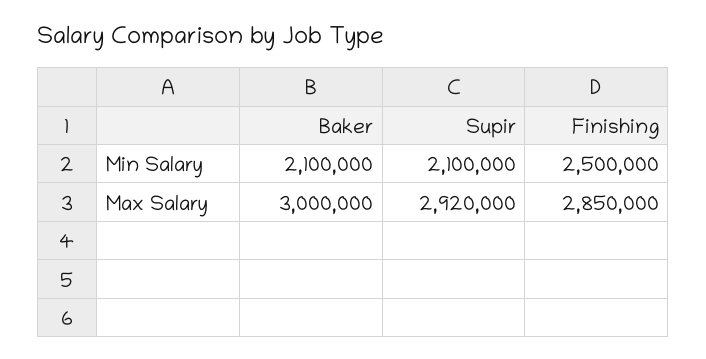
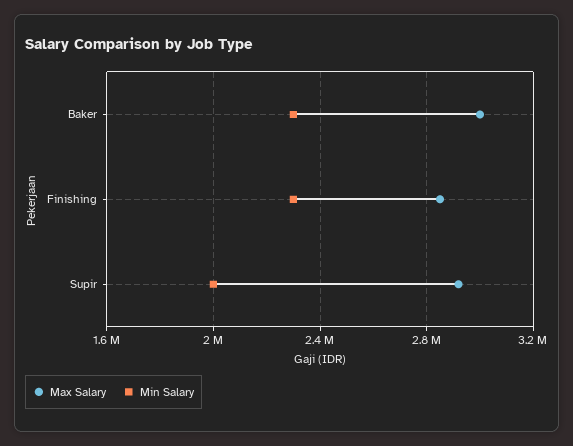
  {
    "Min Salary": {
-     "Baker": 2100000,
+     "Baker": 2300000,
-     "Supir": 2100000,
+     "Supir": 2000000,
-     "Finishing": 2500000
+     "Finishing": 2300000
    },
    "Max Salary": {
      "Baker": 3000000,
      "Supir": 2920000,
      "Finishing": 2850000
    }
  }

